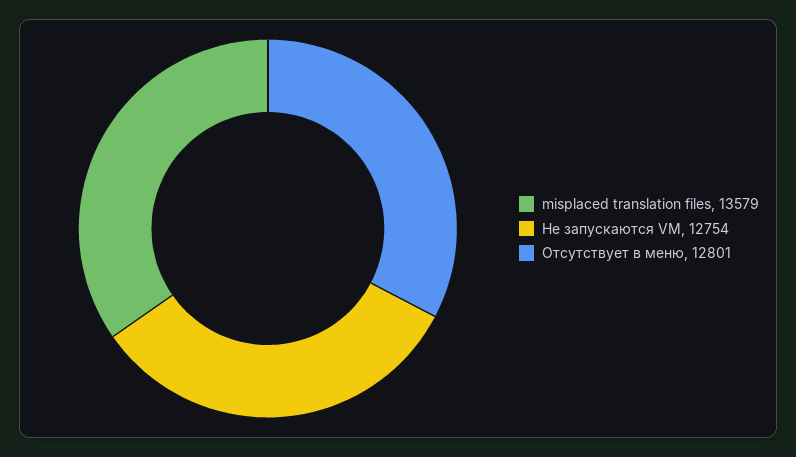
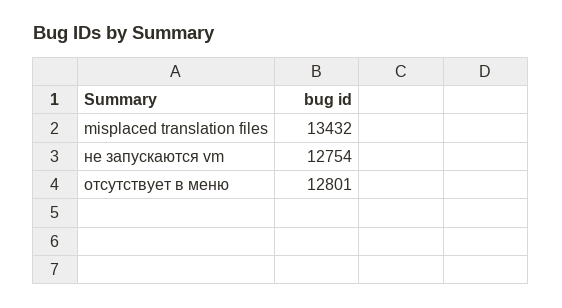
  {
-   "misplaced translation files": 13579,
+   "misplaced translation files": 13432,
    "Не запускаются VM": 12754,
    "Отсутствует в меню": 12801
  }

